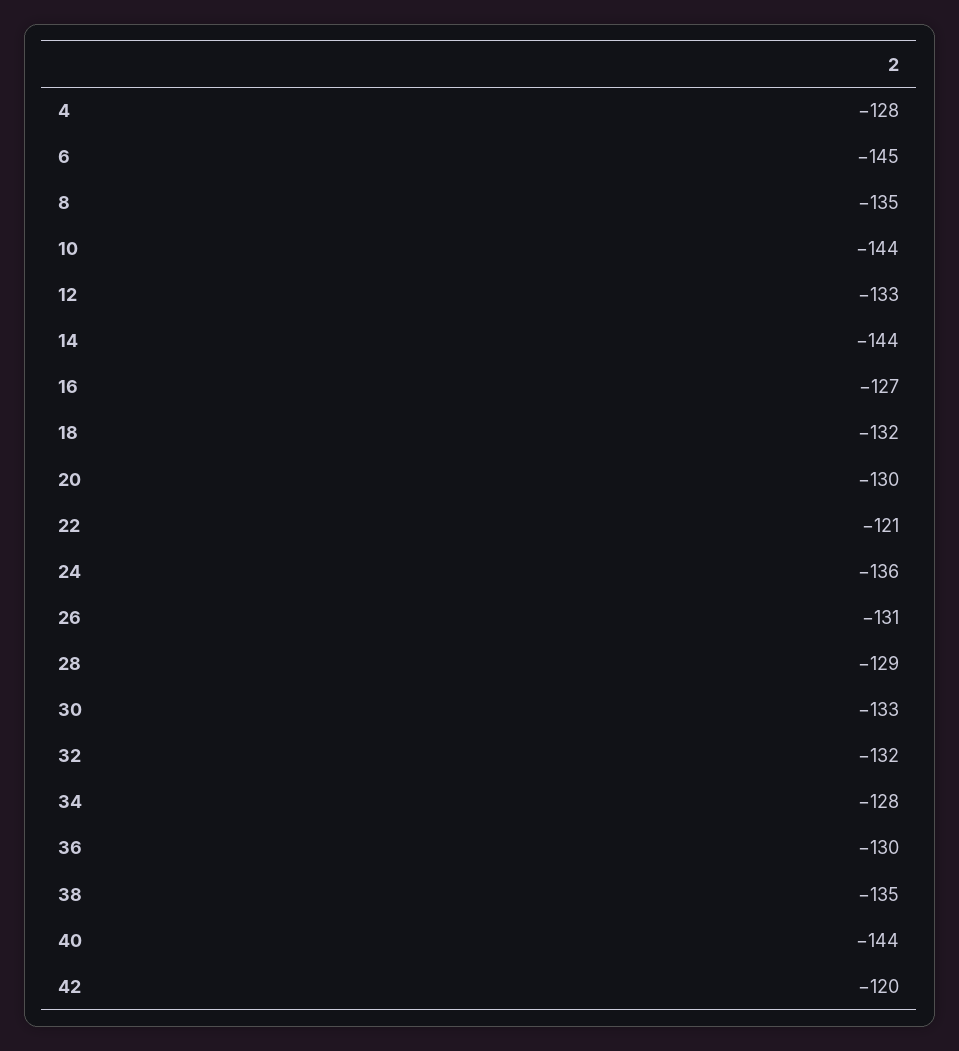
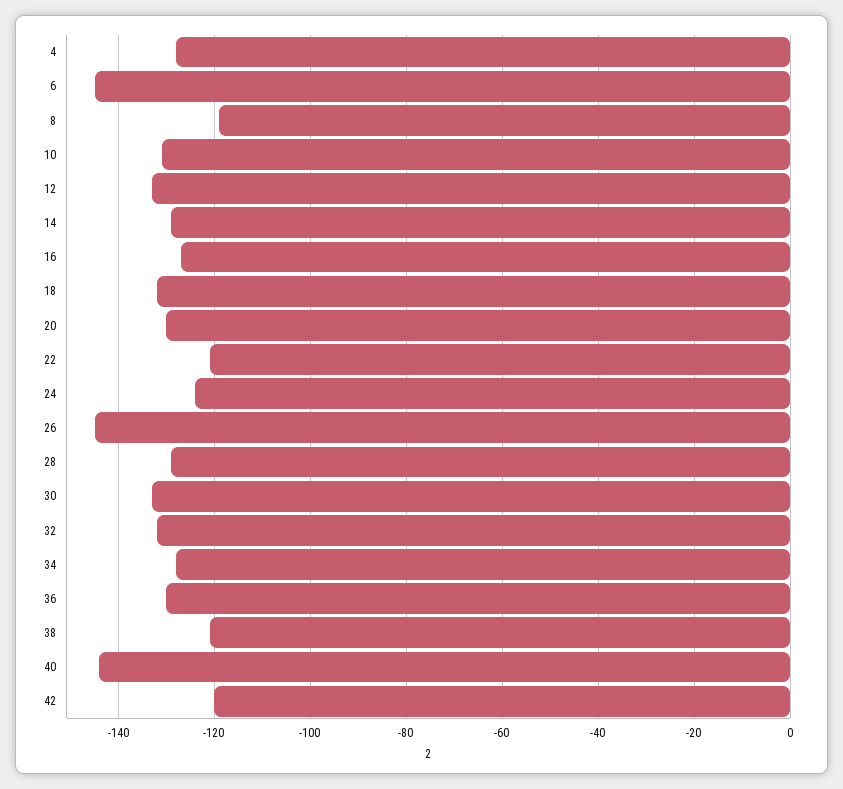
  {
    "4": -128,
    "6": -145,
-   "8": -135,
+   "8": -120,
-   "10": -144,
+   "10": -130,
    "12": -133,
-   "14": -144,
+   "14": -130,
    "16": -127,
    "18": -132,
    "20": -130,
    "22": -121,
-   "24": -136,
+   "24": -125,
-   "26": -131,
+   "26": -145,
    "28": -129,
    "30": -133,
    "32": -132,
    "34": -128,
    "36": -130,
-   "38": -135,
+   "38": -120,
    "40": -144,
    "42": -120
  }

